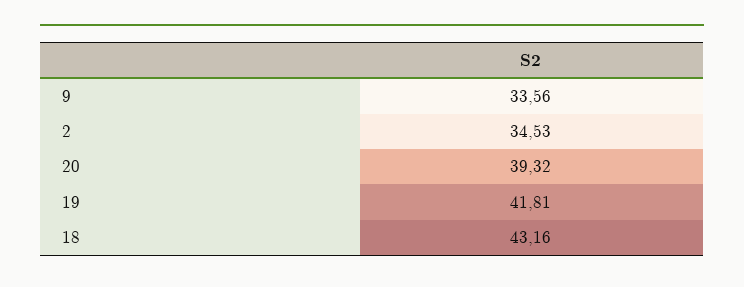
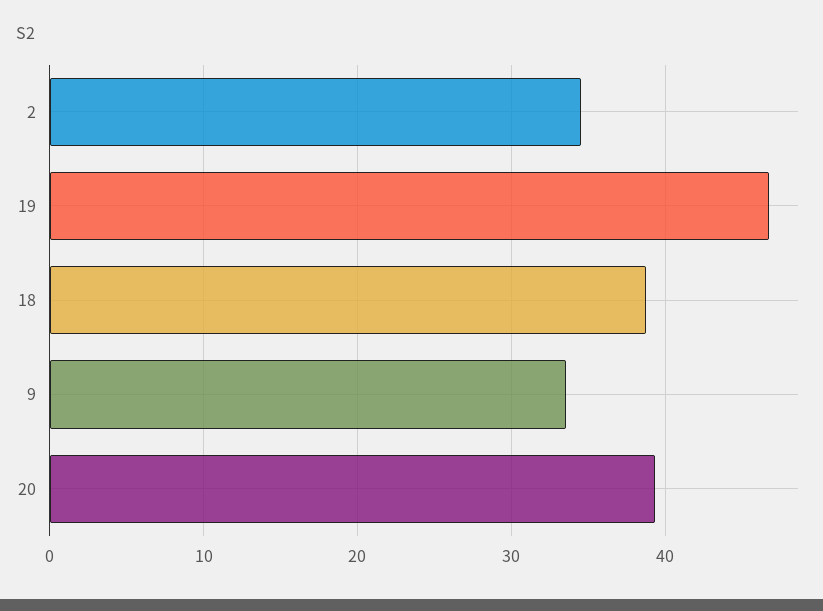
  {
    "9": 33.56,
    "2": 34.53,
    "20": 39.32,
-   "19": 41.81,
+   "19": 47,
-   "18": 43.16
+   "18": 39
  }

